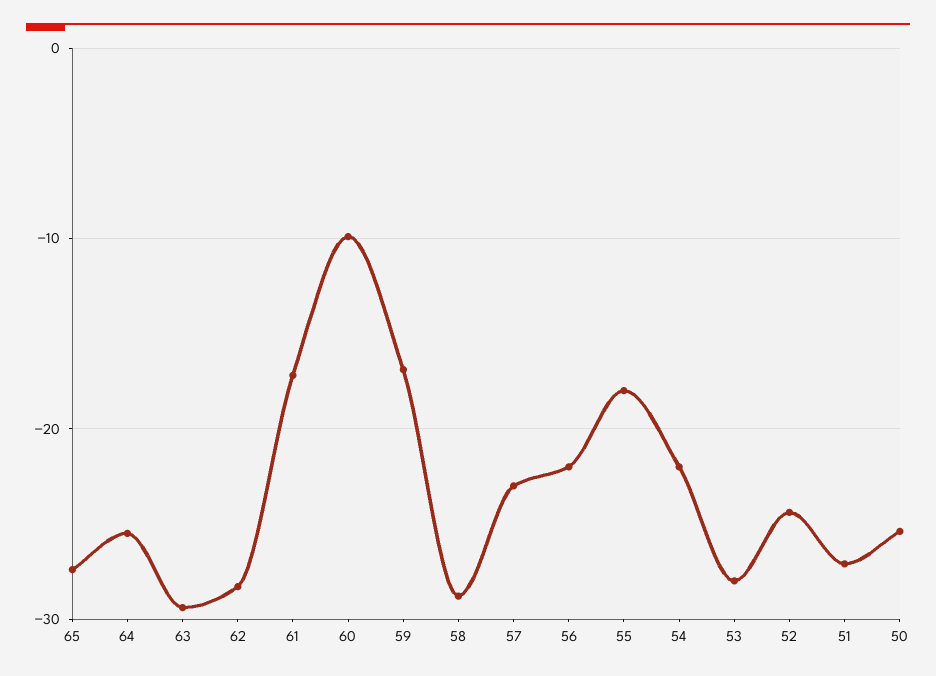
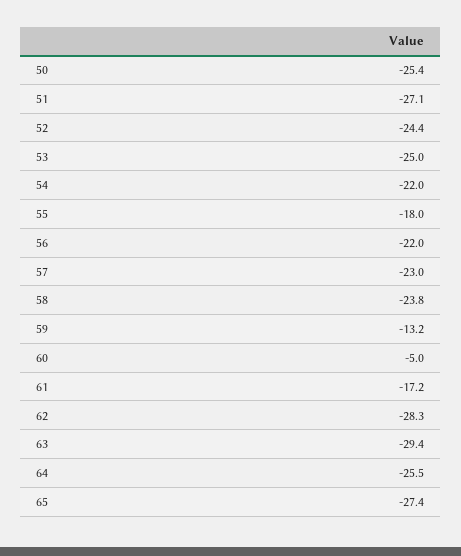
  {
    "65": -27.4,
    "64": -25.5,
    "63": -29.4,
    "62": -28.3,
    "61": -17.2,
-   "60": -10,
+   "60": -5,
-   "59": -17,
+   "59": -13.2,
-   "58": -29,
+   "58": -23.8,
    "57": -23,
    "56": -22,
    "55": -18,
    "54": -22,
-   "53": -28,
+   "53": -25,
    "52": -24.4,
    "51": -27.1,
    "50": -25.4
  }

